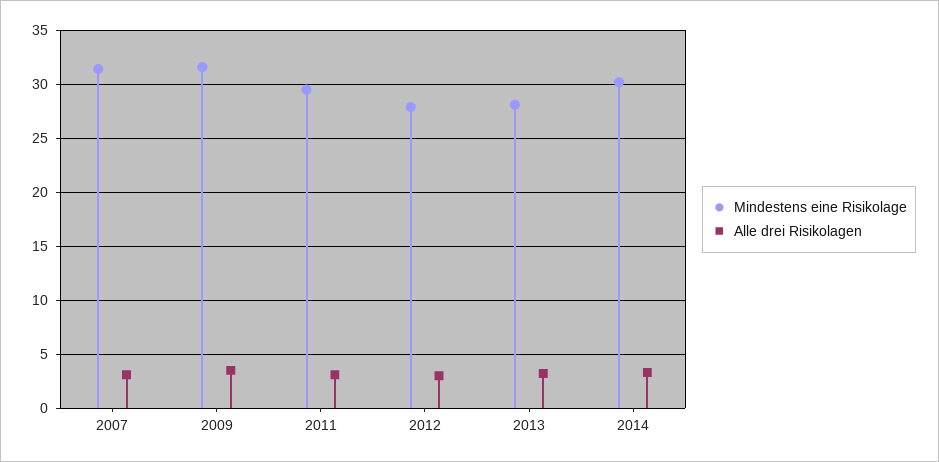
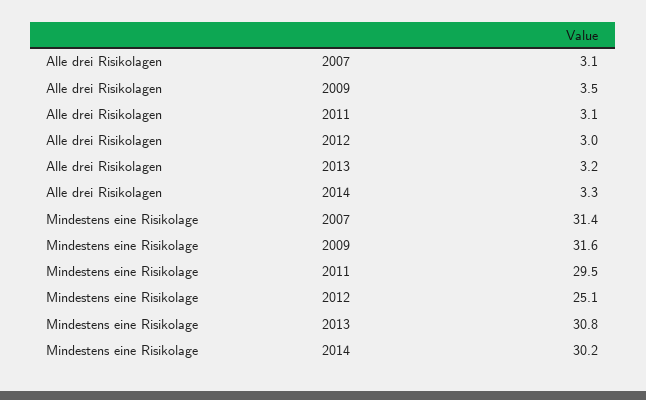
  {
    "Mindestens eine Risikolage": {
      "2007": 31.4,
      "2009": 31.6,
      "2011": 29.5,
-     "2012": 28,
+     "2012": 25.1,
-     "2013": 28,
+     "2013": 30.8,
      "2014": 30.2
    },
    "Alle drei Risikolagen": {
      "2007": 3.1,
      "2009": 3.5,
      "2011": 3.1,
      "2012": 3,
      "2013": 3.2,
      "2014": 3.3
    }
  }

